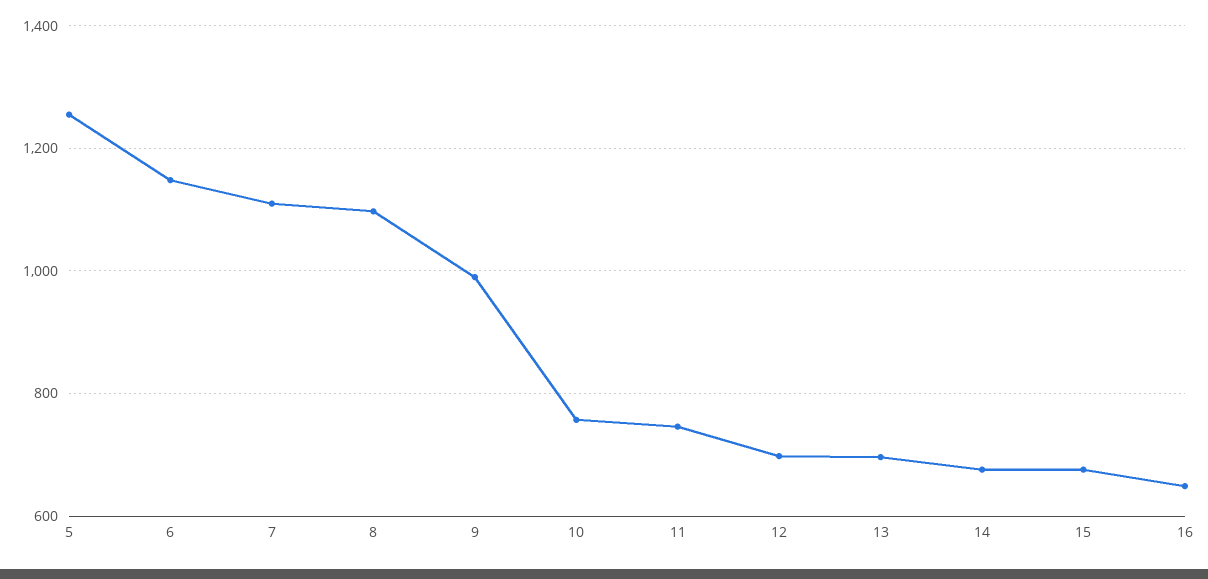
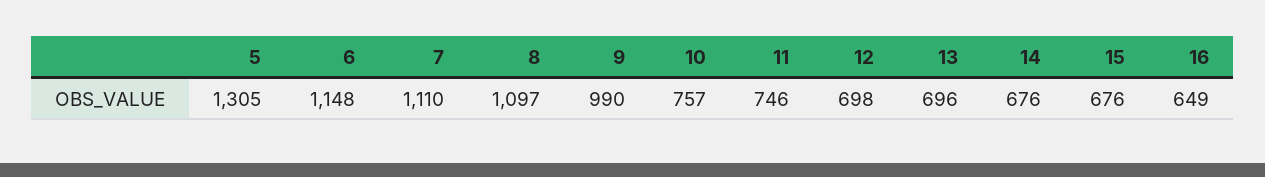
  {
-   "5": 1260,
+   "5": 1305,
    "6": 1148,
    "7": 1110,
    "8": 1097,
    "9": 990,
    "10": 757,
    "11": 746,
    "12": 698,
    "13": 696,
    "14": 676,
    "15": 676,
    "16": 649
  }

